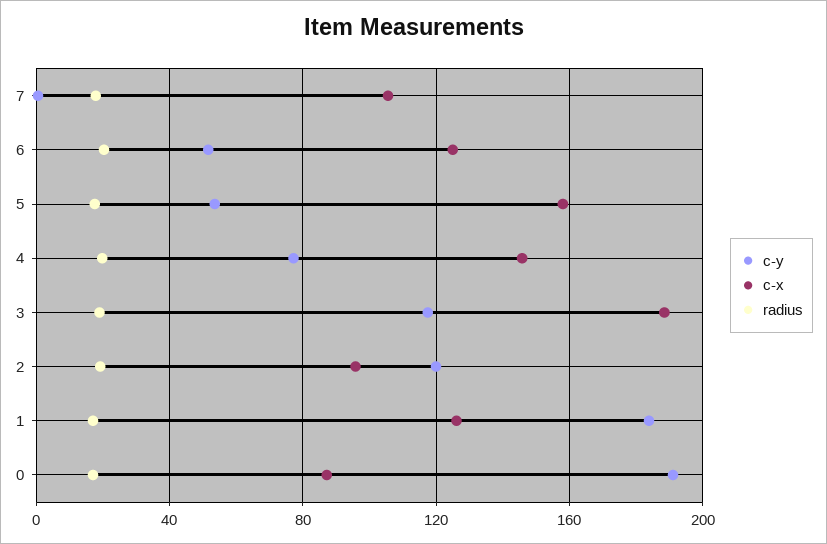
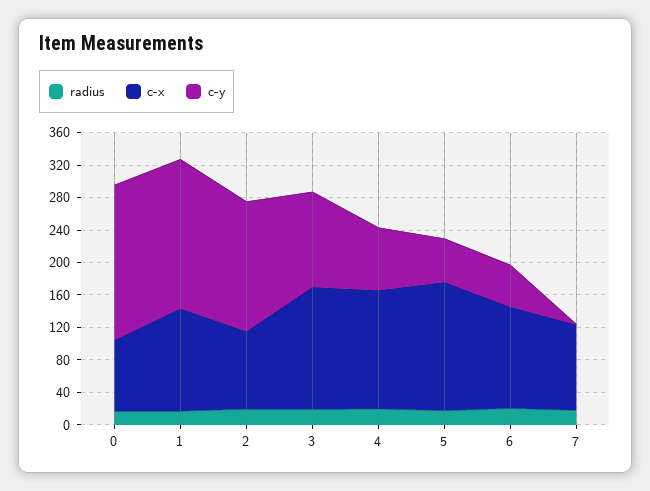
  {
    "c-y": {
      "7": 0,
      "6": 50,
      "5": 55,
      "4": 75,
      "3": 120,
-     "2": 120,
+     "2": 160,
      "1": 185,
      "0": 190
    },
    "c-x": {
      "7": 105,
      "6": 125,
      "5": 160,
      "4": 145,
-     "3": 190,
+     "3": 150,
      "2": 95,
      "1": 125,
      "0": 85
    },
    "radius": {
      "7": 20,
      "6": 20,
      "5": 20,
      "4": 20,
      "3": 20,
      "2": 20,
      "1": 15,
      "0": 15
    }
  }

